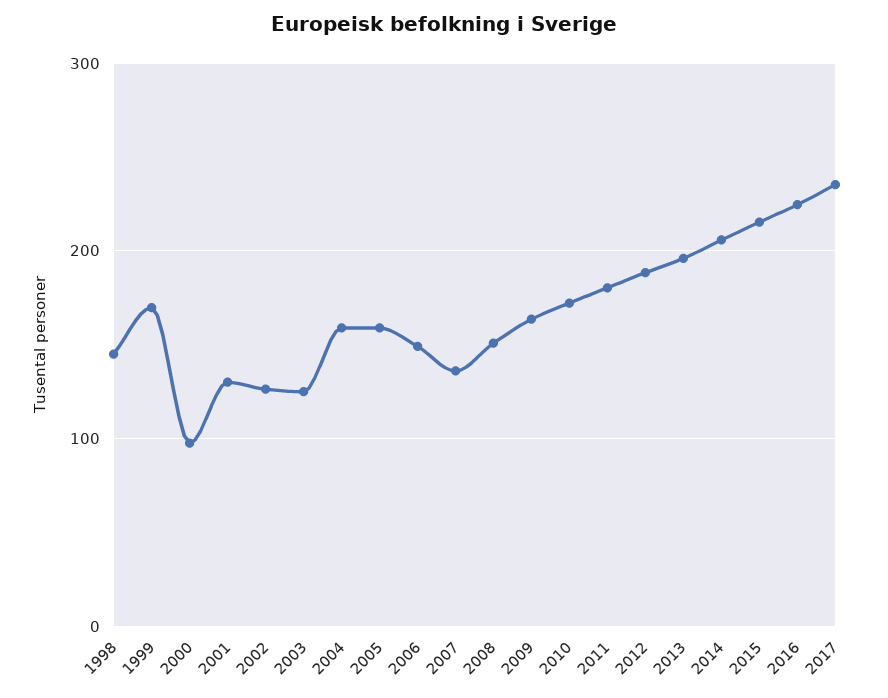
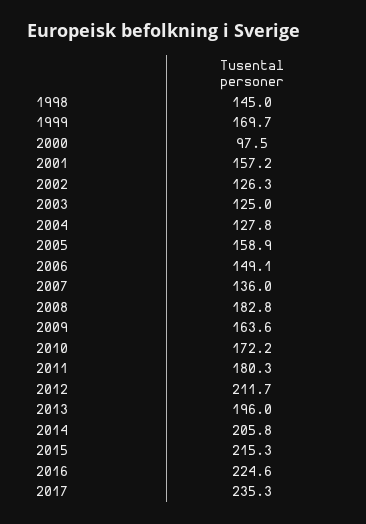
  {
    "1998": 145,
    "1999": 169.7,
    "2000": 97.5,
-   "2001": 130,
+   "2001": 157.2,
    "2002": 126.3,
    "2003": 125,
-   "2004": 160,
+   "2004": 127.8,
    "2005": 158.9,
    "2006": 149.1,
    "2007": 136,
-   "2008": 150,
+   "2008": 182.8,
    "2009": 163.6,
    "2010": 172.2,
    "2011": 180.3,
-   "2012": 190,
+   "2012": 211.7,
    "2013": 196,
    "2014": 205.8,
    "2015": 215.3,
    "2016": 224.6,
    "2017": 235.3
  }

